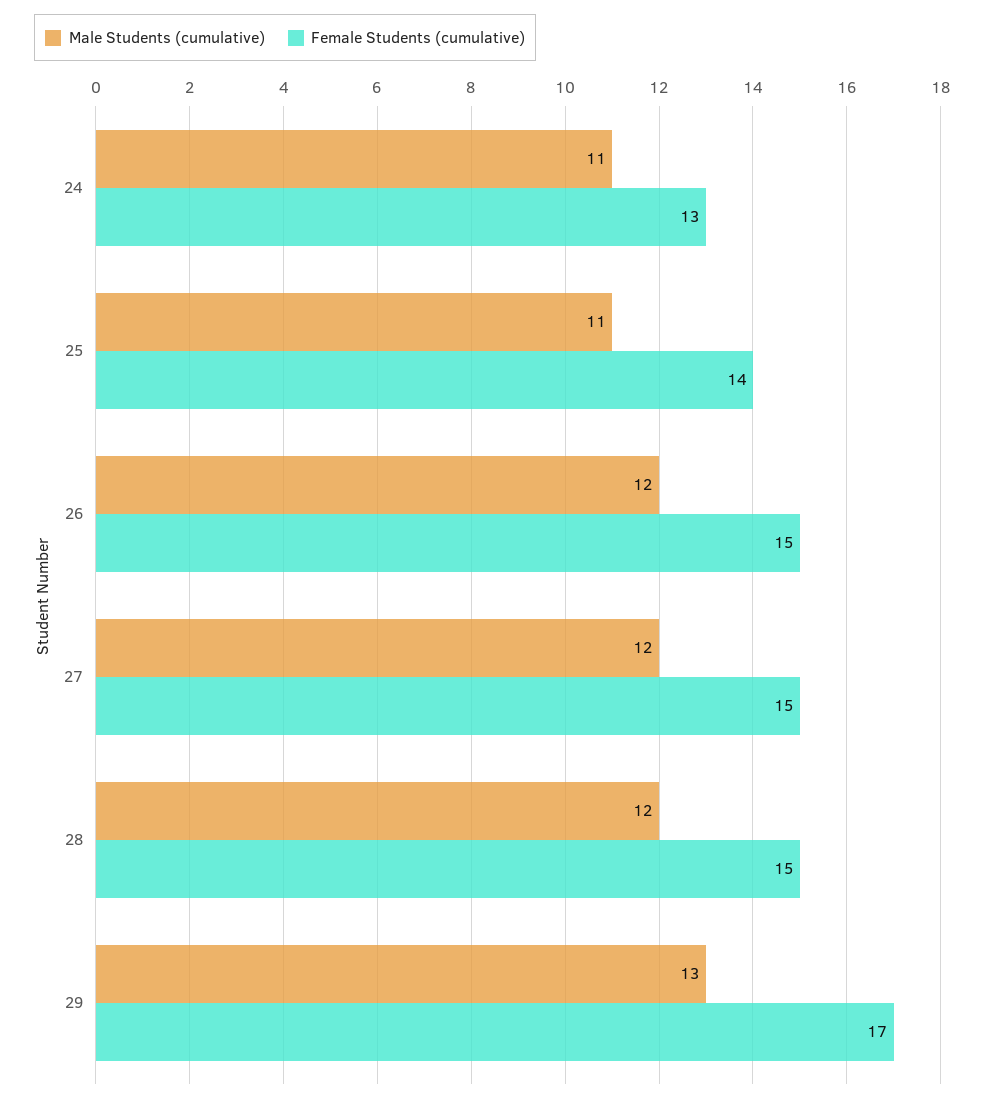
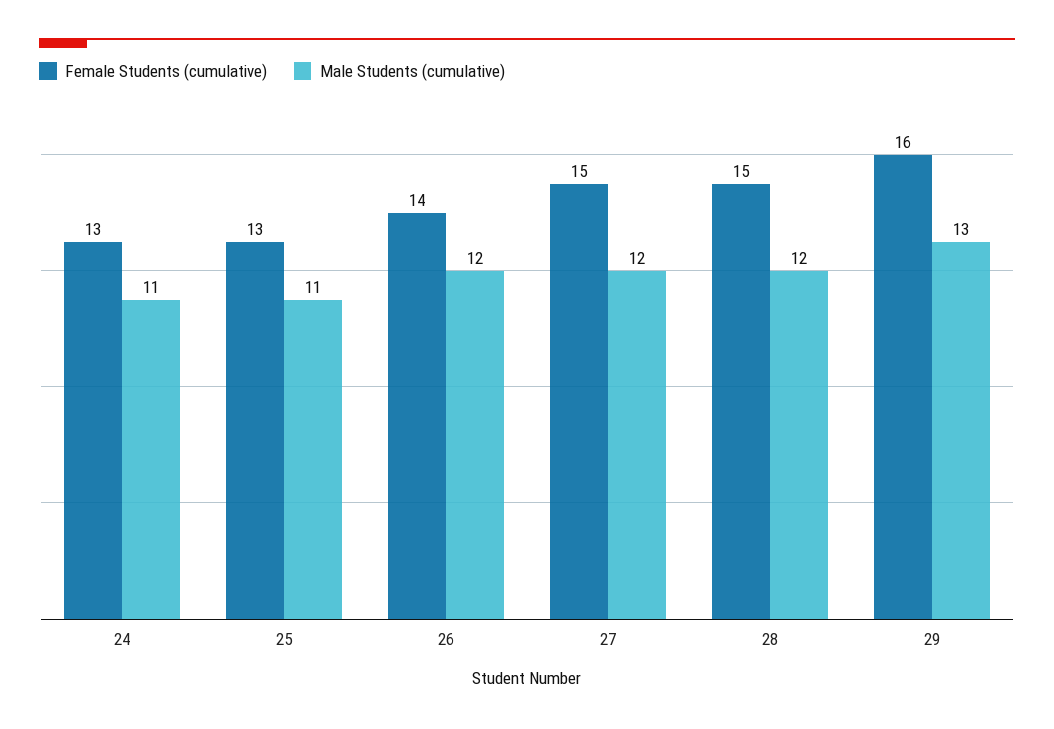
  {
    "Male Students (cumulative)": {
      "24": 11,
      "25": 11,
      "26": 12,
      "27": 12,
      "28": 12,
      "29": 13
    },
    "Female Students (cumulative)": {
      "24": 13,
-     "25": 14,
+     "25": 13,
-     "26": 15,
+     "26": 14,
      "27": 15,
      "28": 15,
-     "29": 17
+     "29": 16
    }
  }

